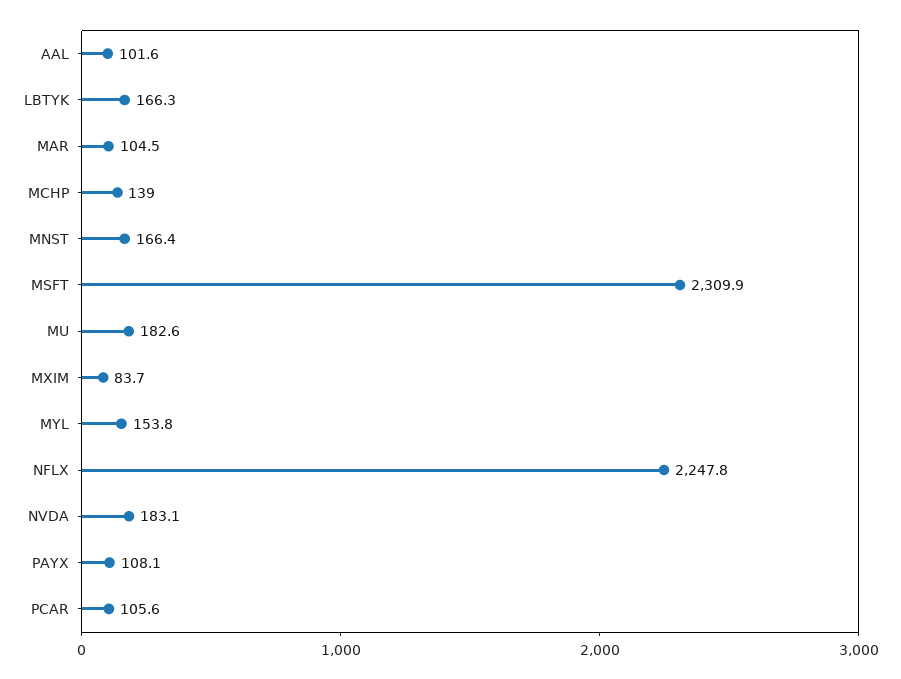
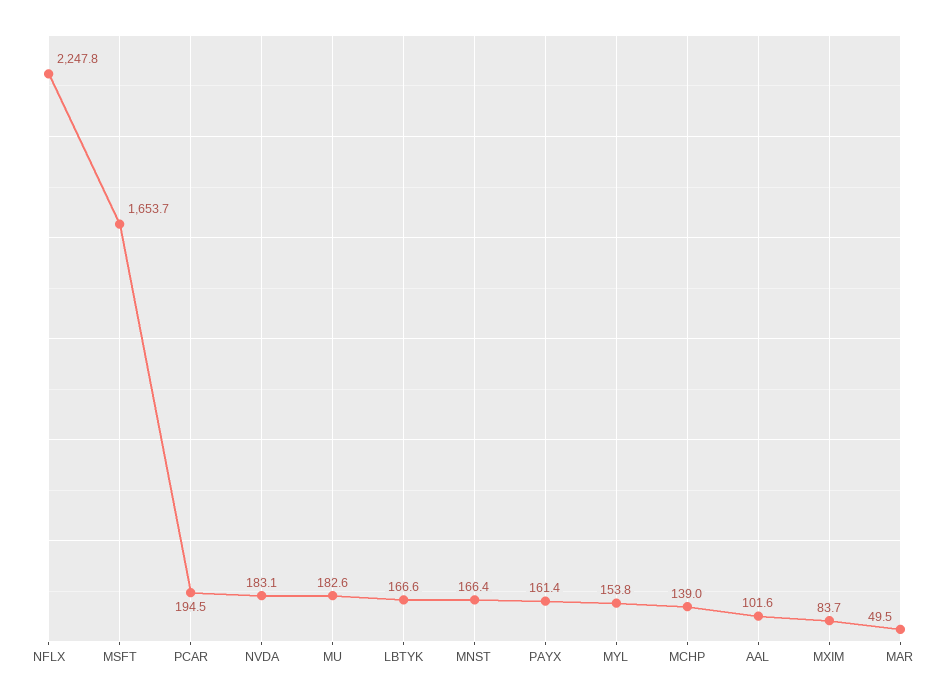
  {
    "AAL": 101.6,
-   "LBTYK": 166.3,
+   "LBTYK": 166.6,
-   "MAR": 104.5,
+   "MAR": 49.5,
    "MCHP": 139,
    "MNST": 166.4,
-   "MSFT": 2309.9,
+   "MSFT": 1653.7,
    "MU": 182.6,
    "MXIM": 83.7,
    "MYL": 153.8,
    "NFLX": 2247.8,
    "NVDA": 183.1,
-   "PAYX": 108.1,
+   "PAYX": 161.4,
-   "PCAR": 105.6
+   "PCAR": 194.5
  }

